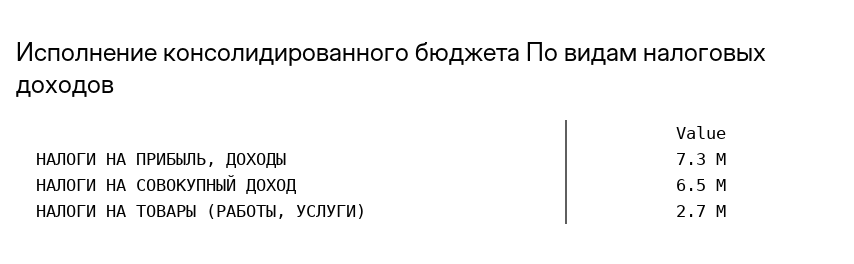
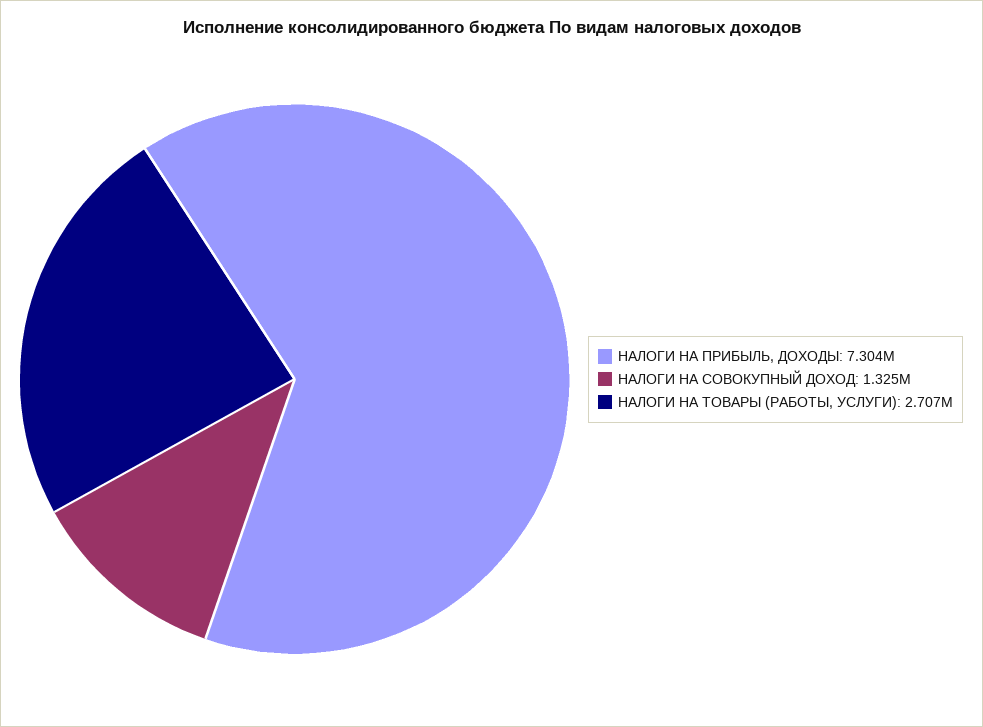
  {
    "НАЛОГИ НА ПРИБЫЛЬ, ДОХОДЫ": 7304000,
-   "НАЛОГИ НА СОВОКУПНЫЙ ДОХОД": 6500000,
+   "НАЛОГИ НА СОВОКУПНЫЙ ДОХОД": 1325000,
    "НАЛОГИ НА ТОВАРЫ (РАБОТЫ, УСЛУГИ)": 2707000
  }

